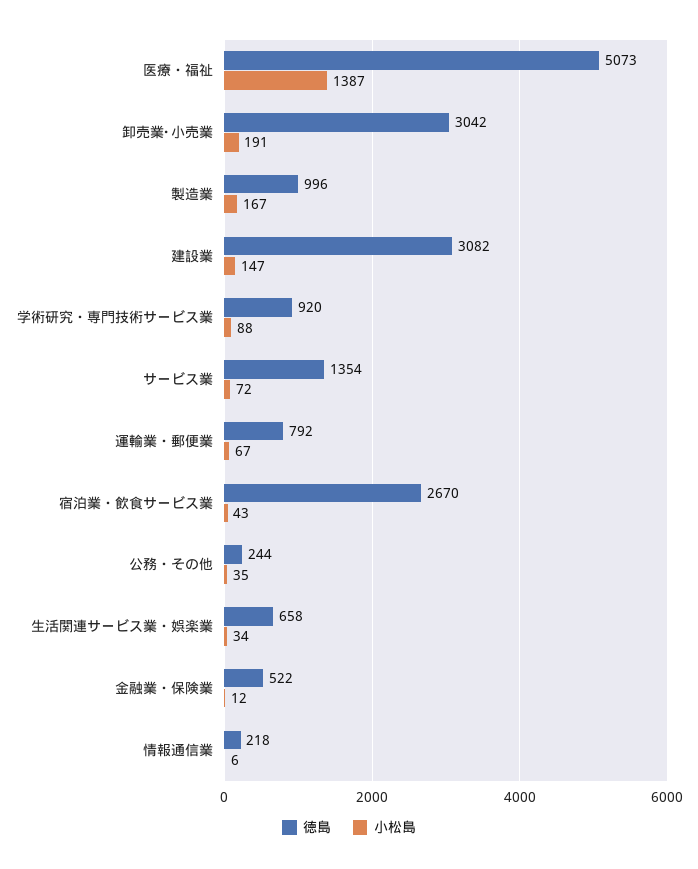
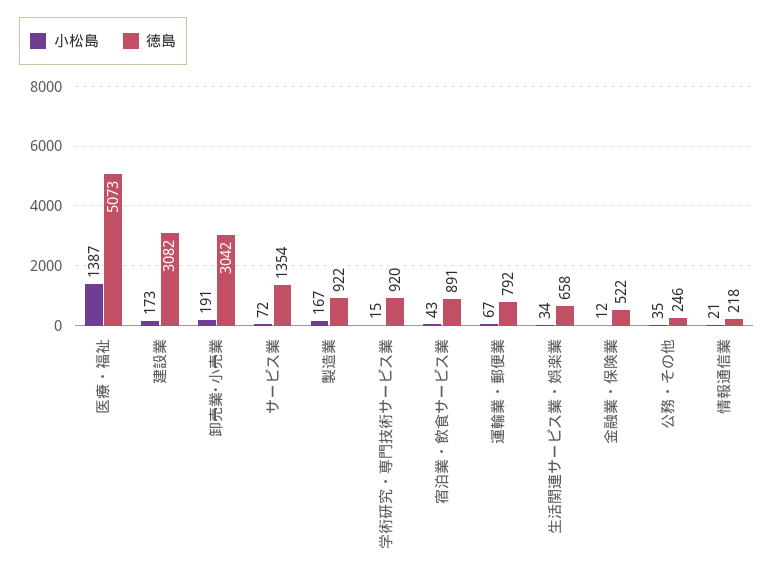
  {
    "徳島": {
      "医療・福祉": 5073,
      "卸売業･小売業": 3042,
-     "製造業": 996,
+     "製造業": 922,
      "建設業": 3082,
      "学術研究・専門技術サービス業": 920,
      "サービス業": 1354,
      "運輸業・郵便業": 792,
-     "宿泊業・飲食サービス業": 2670,
+     "宿泊業・飲食サービス業": 891,
-     "公務・その他": 244,
+     "公務・その他": 246,
      "生活関連サービス業・娯楽業": 658,
      "金融業・保険業": 522,
      "情報通信業": 218
    },
    "小松島": {
      "医療・福祉": 1387,
      "卸売業･小売業": 191,
      "製造業": 167,
-     "建設業": 147,
+     "建設業": 173,
-     "学術研究・専門技術サービス業": 88,
+     "学術研究・専門技術サービス業": 15,
      "サービス業": 72,
      "運輸業・郵便業": 67,
      "宿泊業・飲食サービス業": 43,
      "公務・その他": 35,
      "生活関連サービス業・娯楽業": 34,
      "金融業・保険業": 12,
-     "情報通信業": 6
+     "情報通信業": 21
    }
  }

